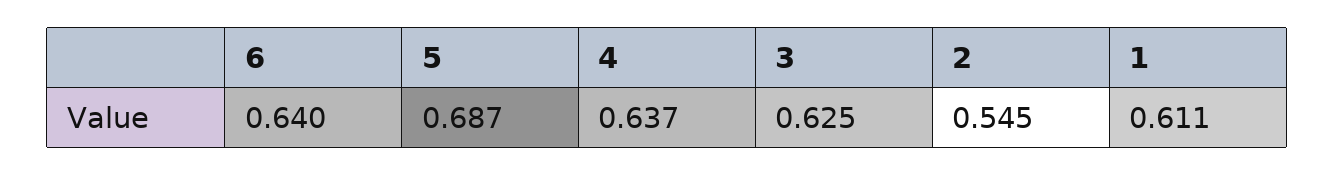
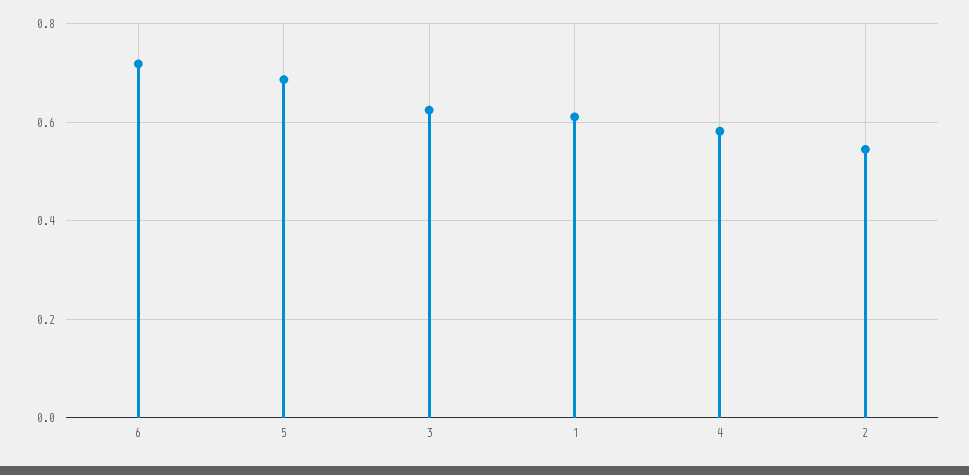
  {
-   "6": 0.64,
+   "6": 0.72,
    "5": 0.687,
-   "4": 0.637,
+   "4": 0.58,
    "3": 0.625,
    "2": 0.545,
    "1": 0.611
  }

